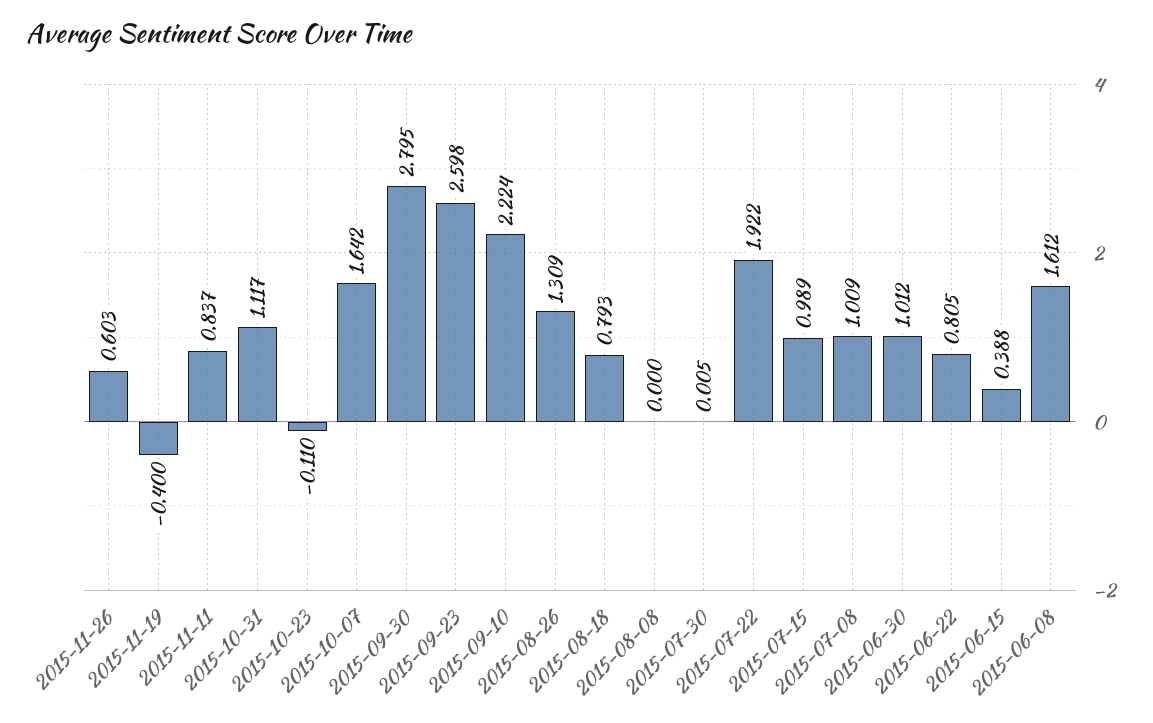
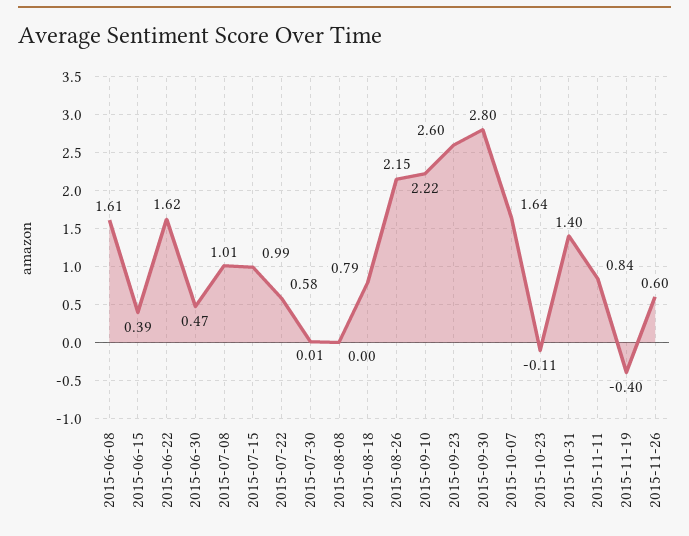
  {
    "2015-11-26": 0.603,
    "2015-11-19": -0.4,
    "2015-11-11": 0.837,
-   "2015-10-31": 1.117,
+   "2015-10-31": 1.4,
    "2015-10-23": -0.11,
    "2015-10-07": 1.642,
    "2015-09-30": 2.795,
    "2015-09-23": 2.598,
    "2015-09-10": 2.224,
-   "2015-08-26": 1.309,
+   "2015-08-26": 2.15,
    "2015-08-18": 0.793,
    "2015-08-08": 0,
    "2015-07-30": 0.005,
-   "2015-07-22": 1.922,
+   "2015-07-22": 0.58,
    "2015-07-15": 0.989,
    "2015-07-08": 1.009,
-   "2015-06-30": 1.012,
+   "2015-06-30": 0.47,
-   "2015-06-22": 0.805,
+   "2015-06-22": 1.62,
    "2015-06-15": 0.388,
    "2015-06-08": 1.612
  }

